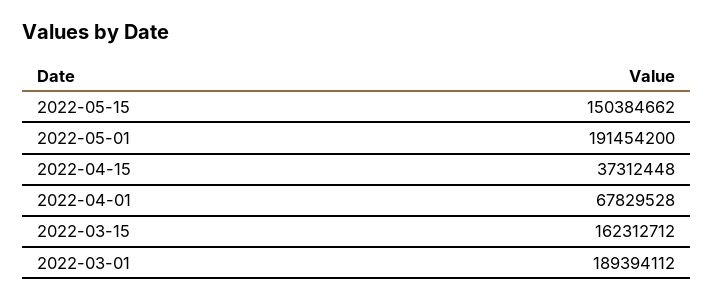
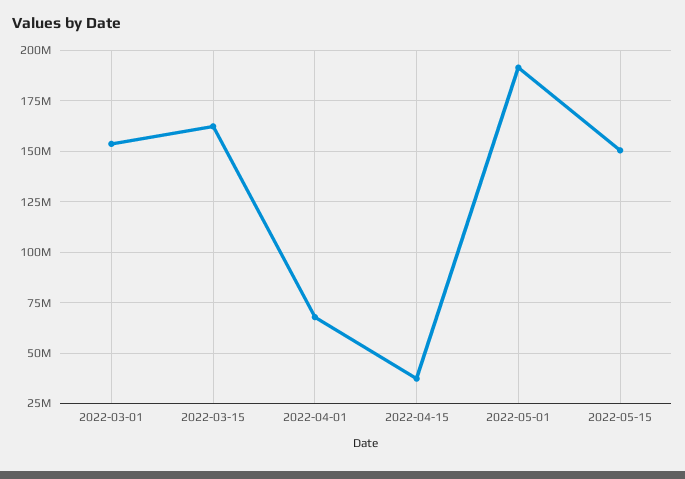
  {
    "2022-05-15": 150384662,
    "2022-05-01": 191454200,
    "2022-04-15": 37312448,
    "2022-04-01": 67829528,
    "2022-03-15": 162312712,
-   "2022-03-01": 189394112
+   "2022-03-01": 155000000
  }

